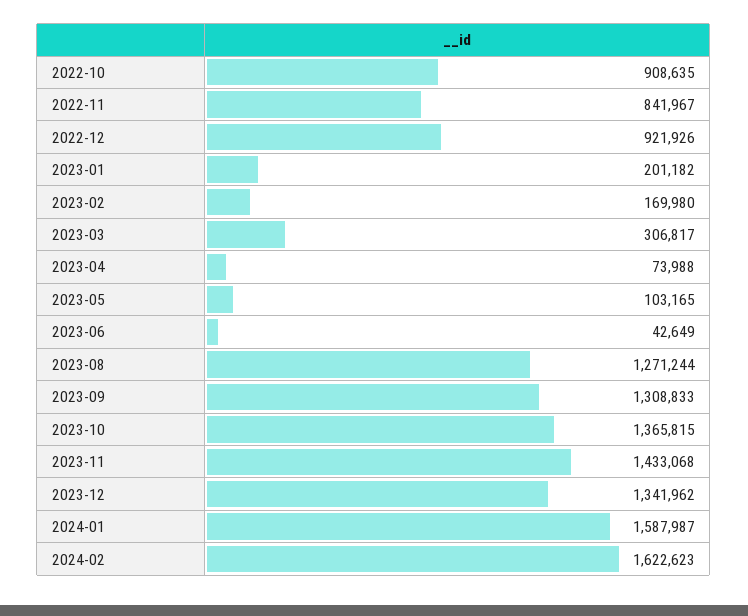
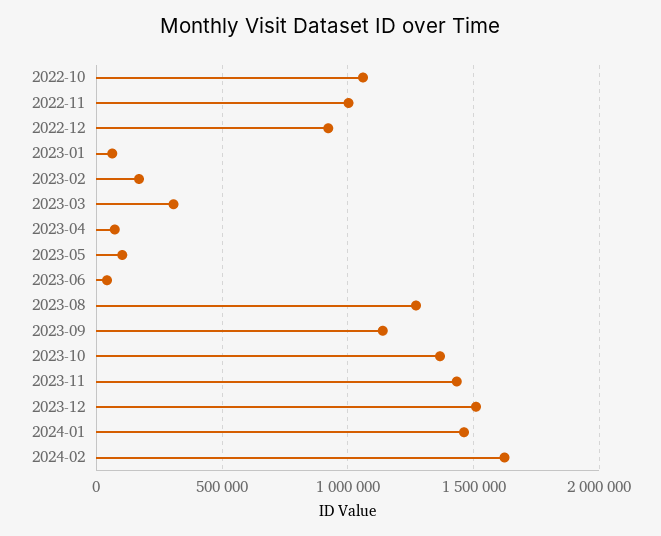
  {
-   "2022-10": 908635,
+   "2022-10": 1050000,
-   "2022-11": 841967,
+   "2022-11": 1000000,
    "2022-12": 921926,
-   "2023-01": 201182,
+   "2023-01": 50000,
    "2023-02": 169980,
    "2023-03": 306817,
    "2023-04": 73988,
    "2023-05": 103165,
    "2023-06": 42649,
    "2023-08": 1271244,
-   "2023-09": 1308833,
+   "2023-09": 1150000,
    "2023-10": 1365815,
    "2023-11": 1433068,
-   "2023-12": 1341962,
+   "2023-12": 1500000,
-   "2024-01": 1587987,
+   "2024-01": 1450000,
    "2024-02": 1622623
  }

